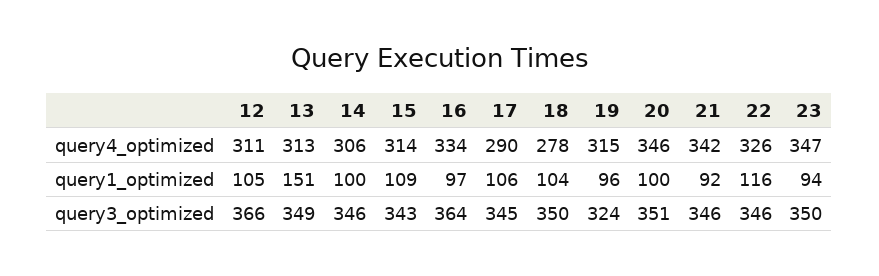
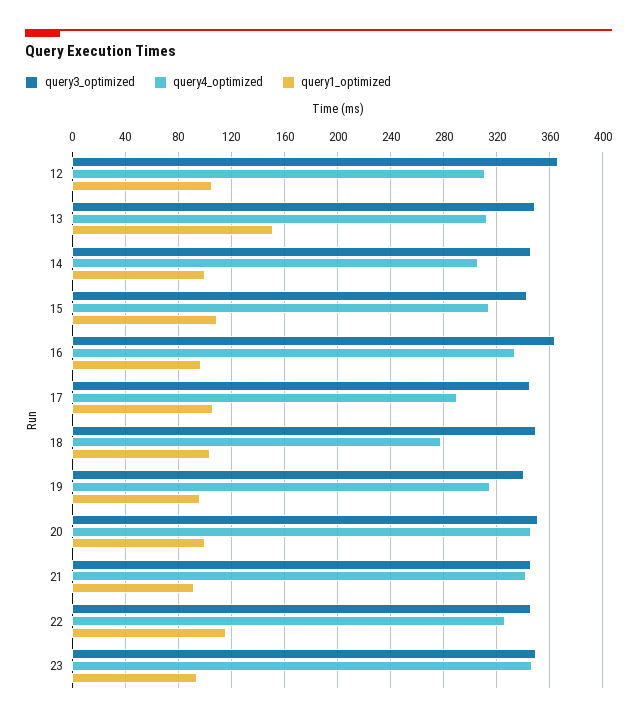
  {
    "query4_optimized": {
      "12": 311,
      "13": 313,
      "14": 306,
      "15": 314,
      "16": 334,
      "17": 290,
      "18": 278,
      "19": 315,
      "20": 346,
      "21": 342,
      "22": 326,
      "23": 347
    },
    "query1_optimized": {
      "12": 105,
      "13": 151,
      "14": 100,
      "15": 109,
      "16": 97,
      "17": 106,
      "18": 104,
      "19": 96,
      "20": 100,
      "21": 92,
      "22": 116,
      "23": 94
    },
    "query3_optimized": {
      "12": 366,
      "13": 349,
      "14": 346,
      "15": 343,
      "16": 364,
      "17": 345,
      "18": 350,
-     "19": 324,
+     "19": 340,
      "20": 351,
      "21": 346,
      "22": 346,
      "23": 350
    }
  }

